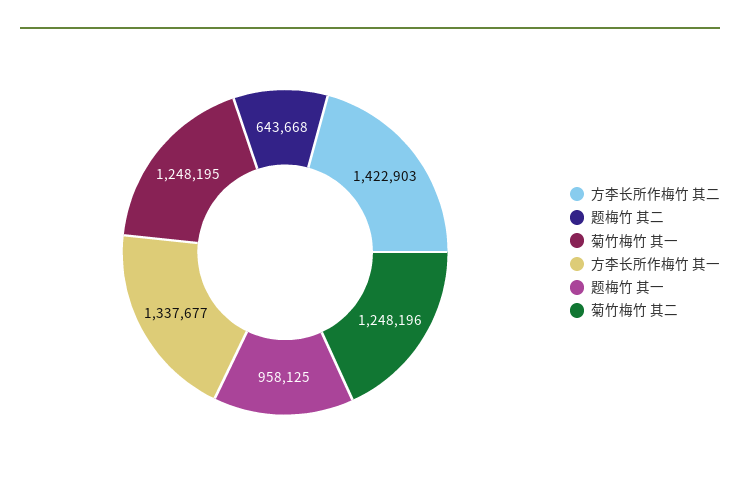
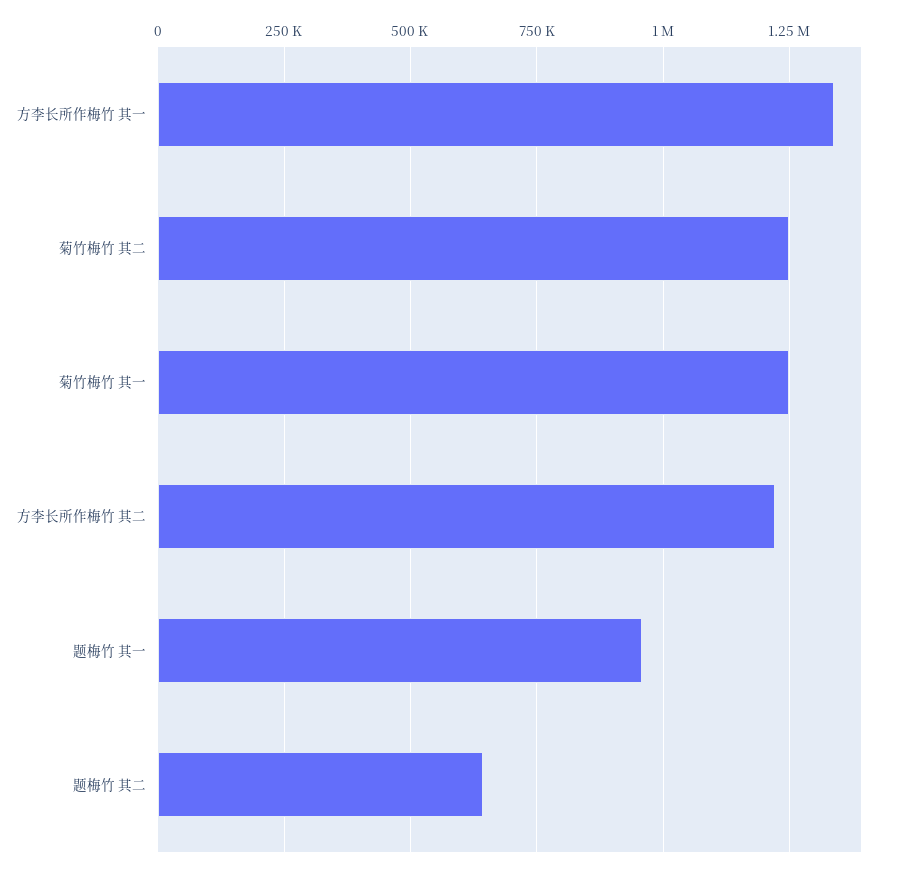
  {
-   "方李长所作梅竹 其二": 1422903,
+   "方李长所作梅竹 其二": 1225000,
    "题梅竹 其二": 643668,
    "菊竹梅竹 其一": 1248195,
    "方李长所作梅竹 其一": 1337677,
    "题梅竹 其一": 958125,
    "菊竹梅竹 其二": 1248196
  }

